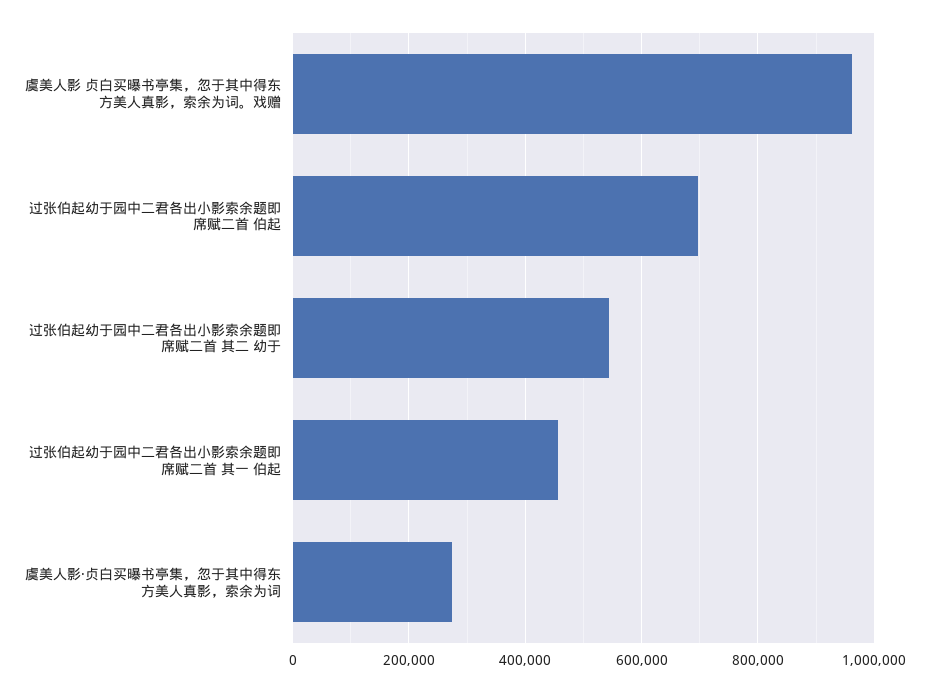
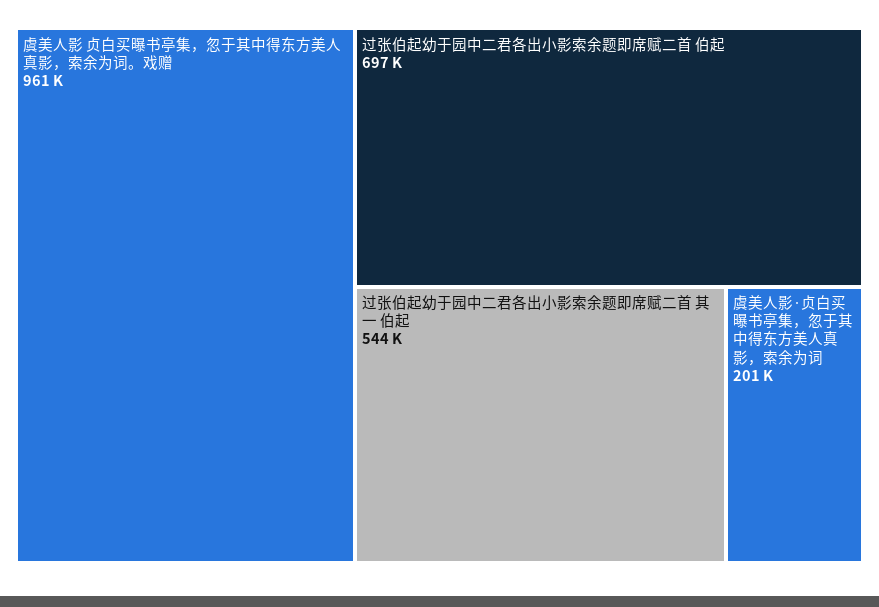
  {
    "虞美人影 贞白买曝书亭集，忽于其中得东方美人真影，索余为词。戏赠": 961000,
    "过张伯起幼于园中二君各出小影索余题即席赋二首 伯起": 697000,
-   "过张伯起幼于园中二君各出小影索余题即席赋二首 其二 幼于": 540000,
-   "过张伯起幼于园中二君各出小影索余题即席赋二首 其一 伯起": 460000,
+   "过张伯起幼于园中二君各出小影索余题即席赋二首 其一 伯起": 544000,
-   "虞美人影·贞白买曝书亭集，忽于其中得东方美人真影，索余为词": 280000
+   "虞美人影·贞白买曝书亭集，忽于其中得东方美人真影，索余为词": 201000
  }

